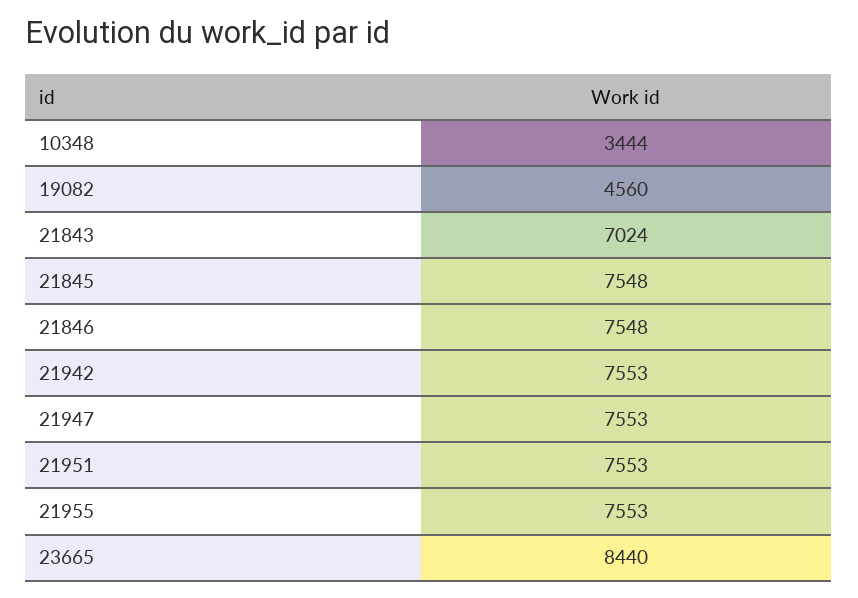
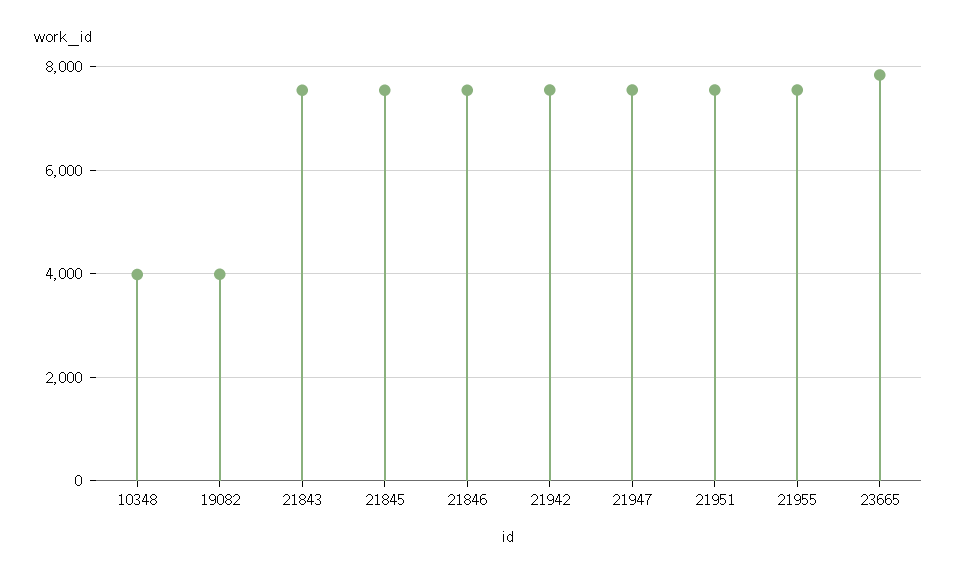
  {
-   "10348": 3444,
+   "10348": 4000,
-   "19082": 4560,
+   "19082": 4000,
-   "21843": 7024,
+   "21843": 7600,
    "21845": 7548,
    "21846": 7548,
    "21942": 7553,
    "21947": 7553,
    "21951": 7553,
    "21955": 7553,
-   "23665": 8440
+   "23665": 7800
  }

